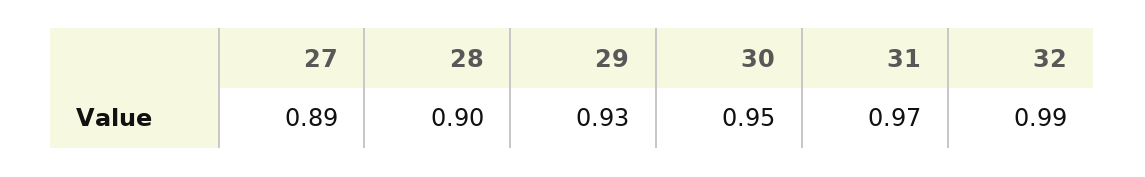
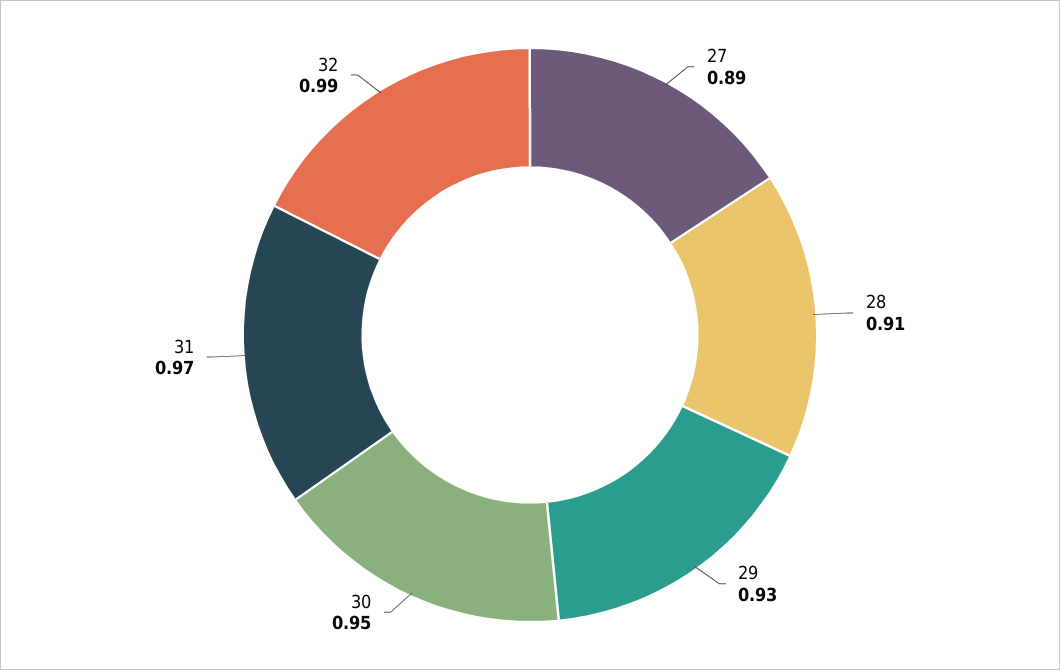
  {
    "27": 0.89,
-   "28": 0.9,
+   "28": 0.91,
    "29": 0.93,
    "30": 0.95,
    "31": 0.97,
    "32": 0.99
  }

